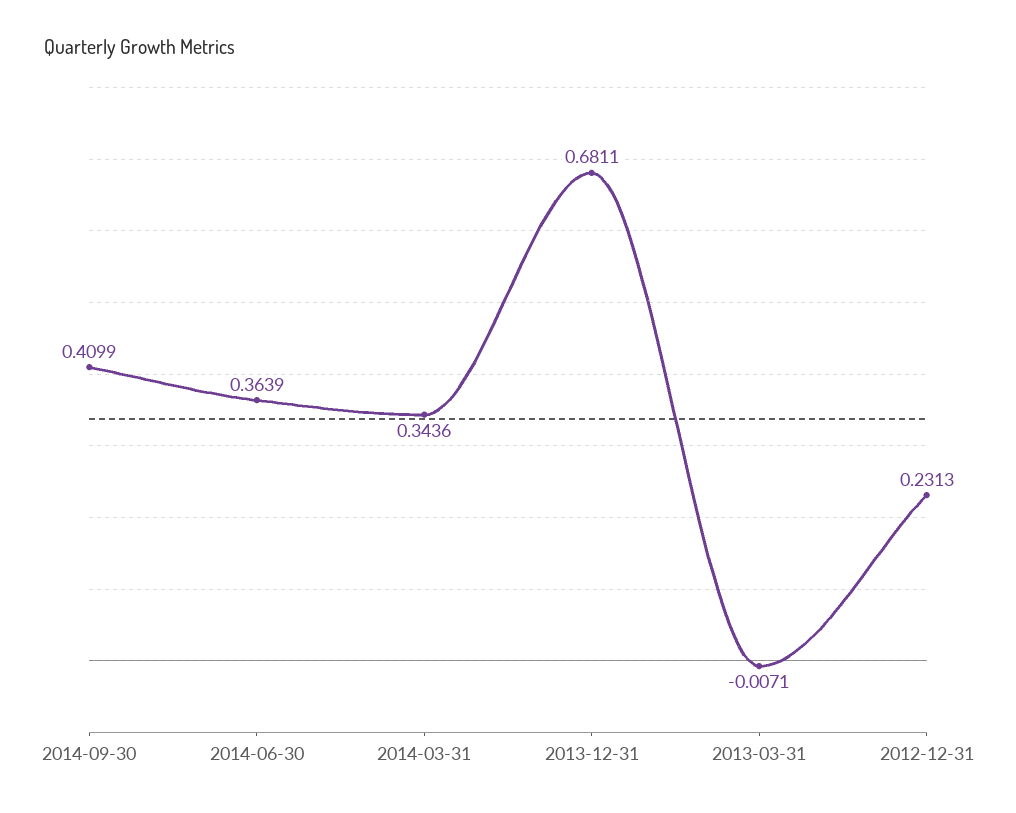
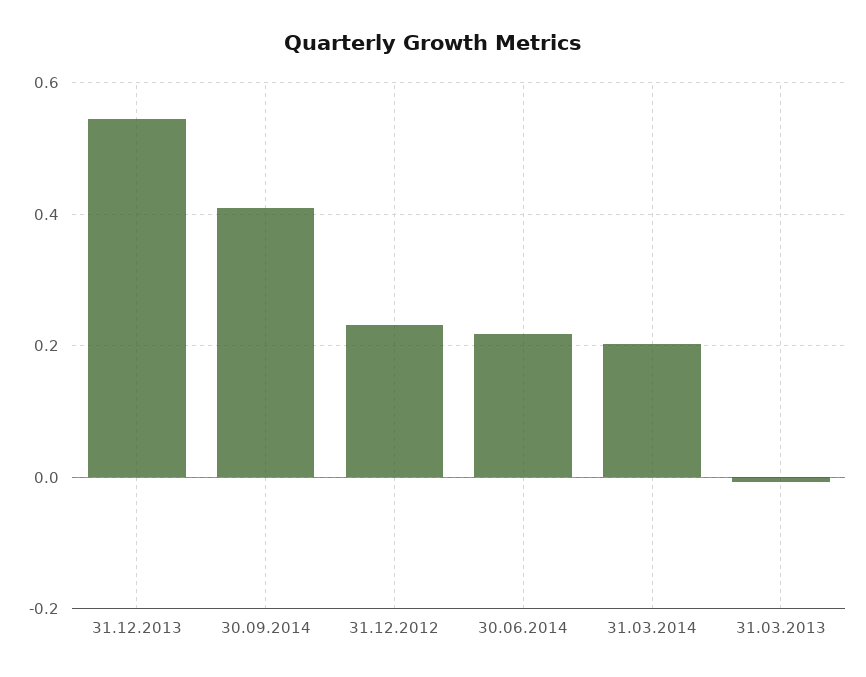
  {
    "2014-09-30": 0.4099,
-   "2014-06-30": 0.3639,
+   "2014-06-30": 0.22,
-   "2014-03-31": 0.3436,
+   "2014-03-31": 0.2,
-   "2013-12-31": 0.6811,
+   "2013-12-31": 0.54,
    "2013-03-31": -0.0071,
    "2012-12-31": 0.2313
  }

